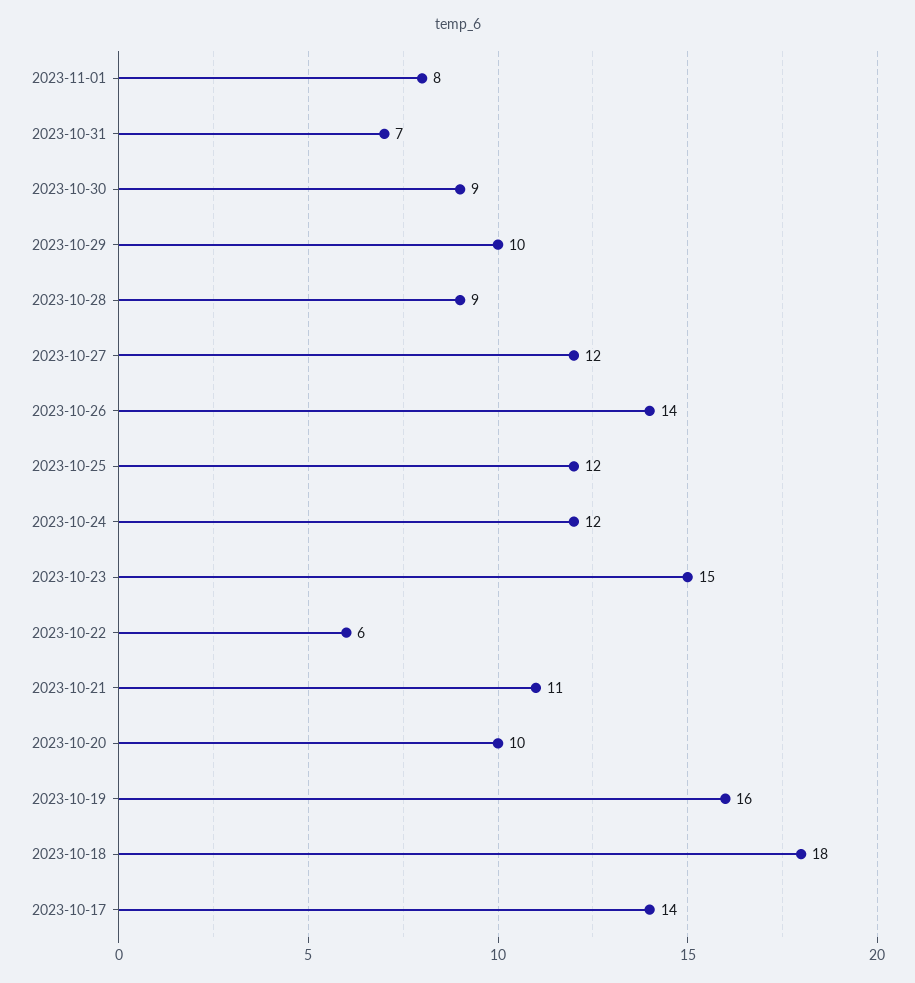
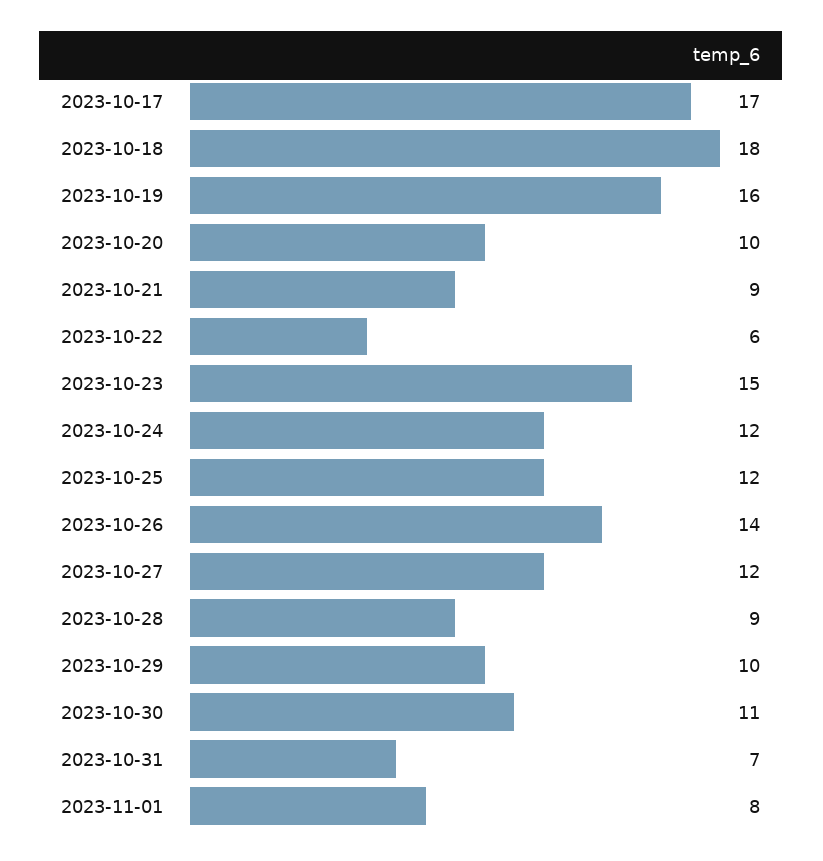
  {
    "2023-11-01": 8,
    "2023-10-31": 7,
-   "2023-10-30": 9,
+   "2023-10-30": 11,
    "2023-10-29": 10,
    "2023-10-28": 9,
    "2023-10-27": 12,
    "2023-10-26": 14,
    "2023-10-25": 12,
    "2023-10-24": 12,
    "2023-10-23": 15,
    "2023-10-22": 6,
-   "2023-10-21": 11,
+   "2023-10-21": 9,
    "2023-10-20": 10,
    "2023-10-19": 16,
    "2023-10-18": 18,
-   "2023-10-17": 14
+   "2023-10-17": 17
  }

